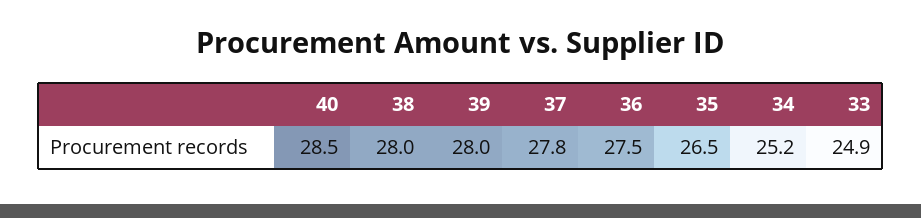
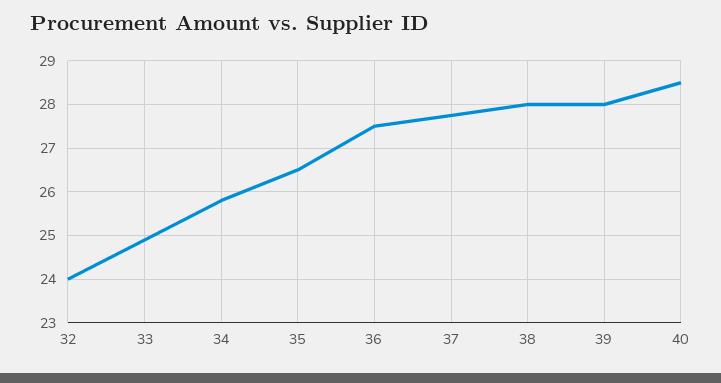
  {
    "40": 28.5,
    "38": 28,
    "39": 28,
    "37": 27.8,
    "36": 27.5,
    "35": 26.5,
-   "34": 25.2,
+   "34": 25.8,
-   "33": 24.9
+   "33": 24.9,
+   "32": 24
  }

